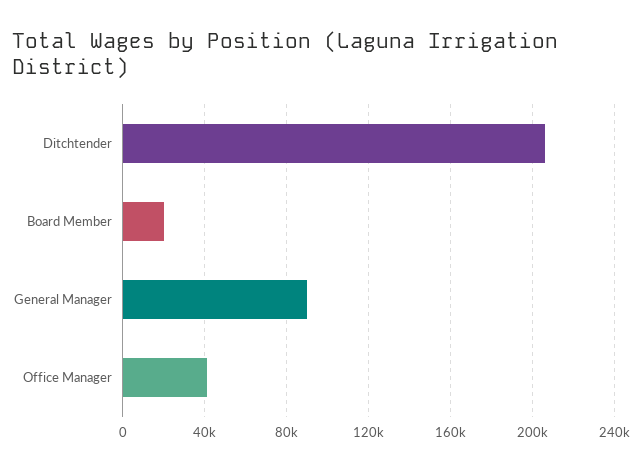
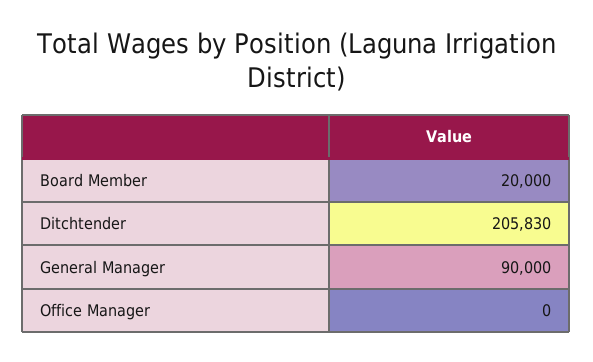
  {
    "Ditchtender": 205830,
    "Board Member": 20000,
    "General Manager": 90000,
-   "Office Manager": 40000
+   "Office Manager": 0
  }

